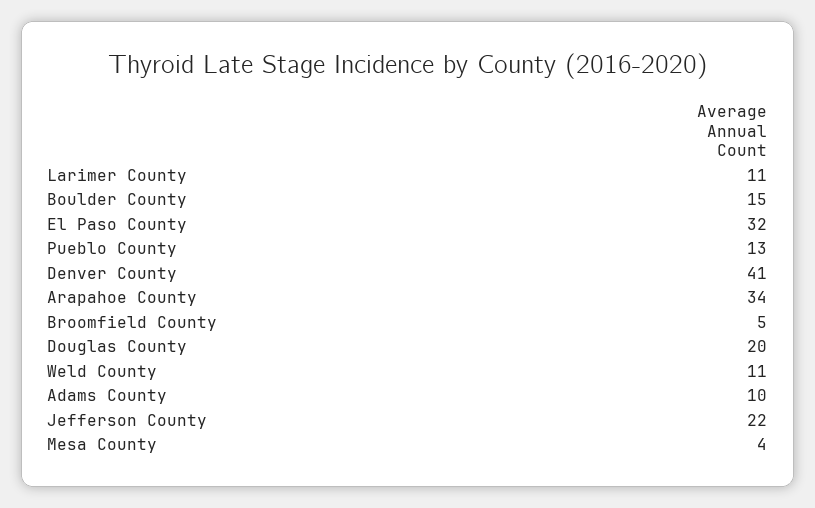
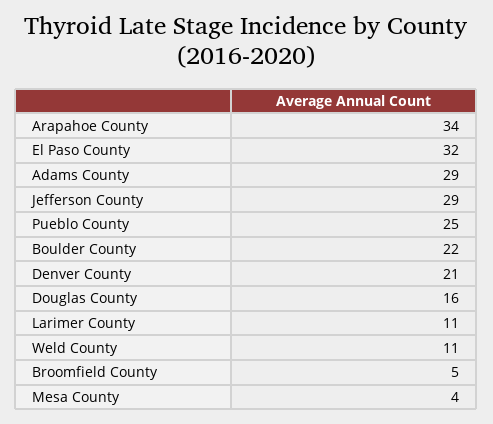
  {
    "Larimer County": 11,
-   "Boulder County": 15,
+   "Boulder County": 22,
    "El Paso County": 32,
-   "Pueblo County": 13,
+   "Pueblo County": 25,
-   "Denver County": 41,
+   "Denver County": 21,
    "Arapahoe County": 34,
    "Broomfield County": 5,
-   "Douglas County": 20,
+   "Douglas County": 16,
    "Weld County": 11,
-   "Adams County": 10,
+   "Adams County": 29,
-   "Jefferson County": 22,
+   "Jefferson County": 29,
    "Mesa County": 4
  }

